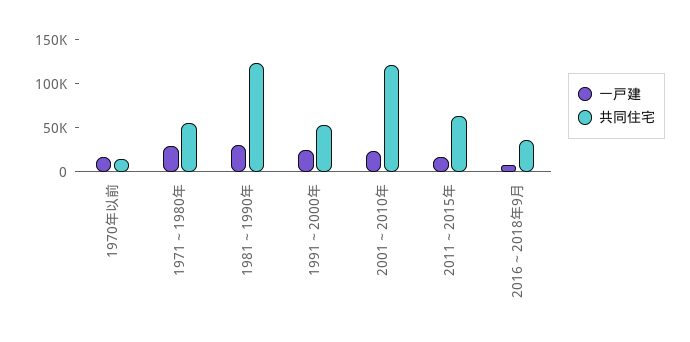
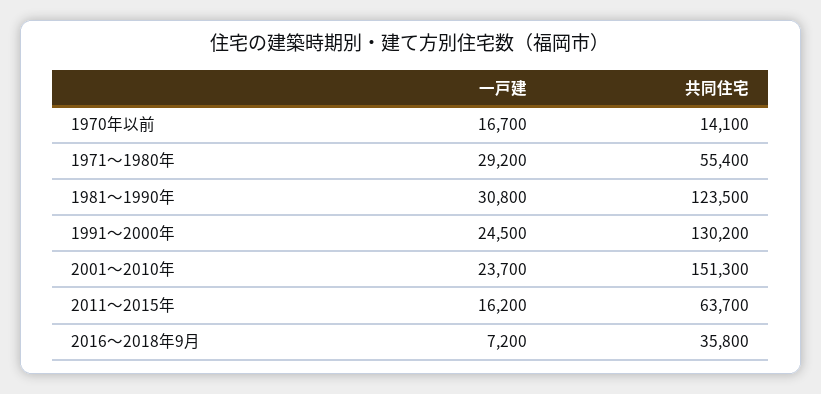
  {
    "一戸建": {
      "1970年以前": 16700,
      "1971～1980年": 29200,
      "1981～1990年": 30800,
      "1991～2000年": 24500,
      "2001～2010年": 23700,
      "2011～2015年": 16200,
      "2016～2018年9月": 7200
    },
    "共同住宅": {
      "1970年以前": 14100,
      "1971～1980年": 55400,
      "1981～1990年": 123500,
-     "1991～2000年": 50000,
+     "1991～2000年": 130200,
-     "2001～2010年": 120000,
+     "2001～2010年": 151300,
      "2011～2015年": 63700,
      "2016～2018年9月": 35800
    }
  }

